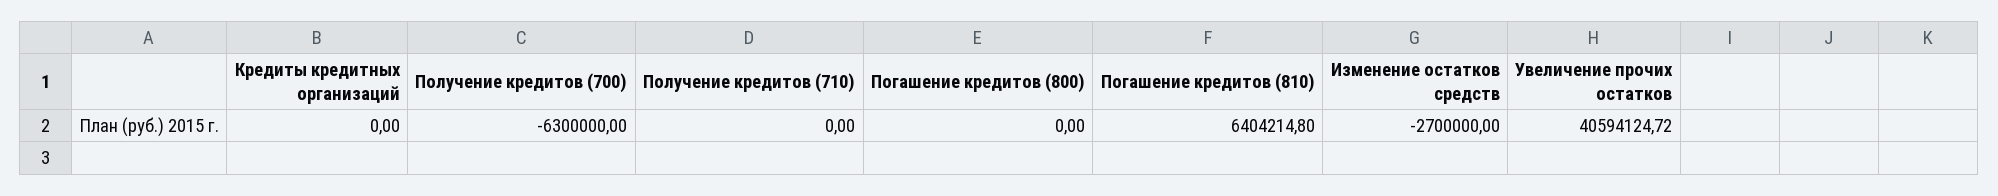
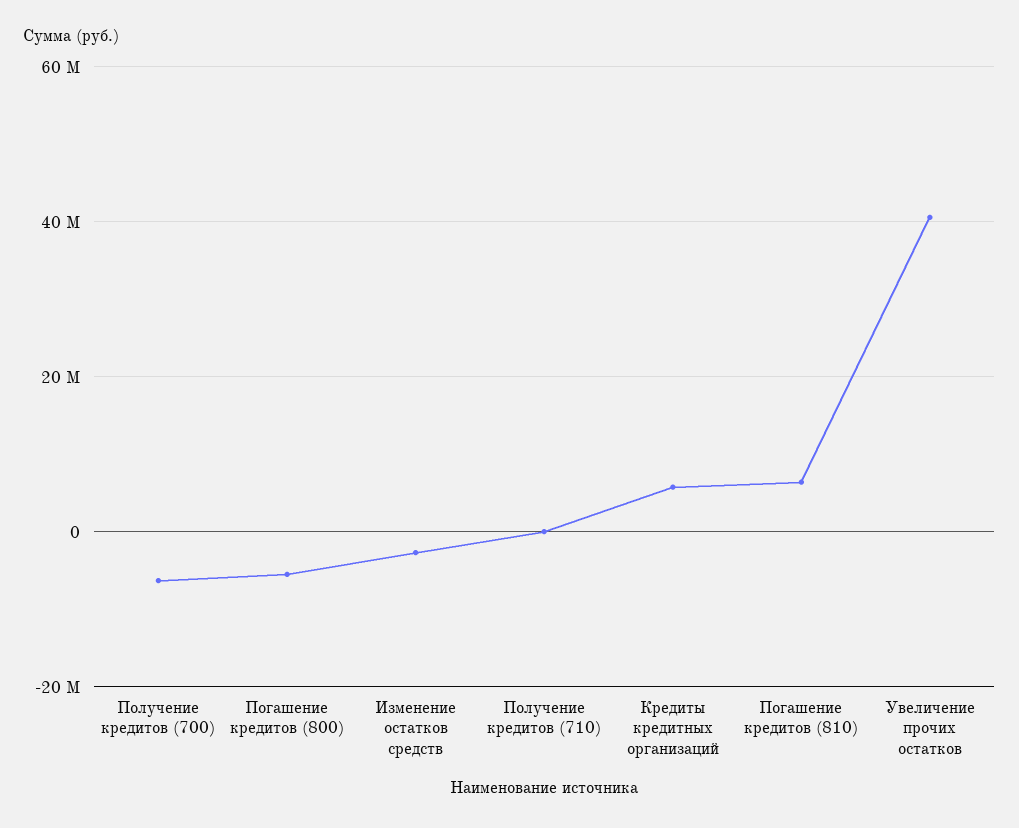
  {
-   "Кредиты кредитных организаций": 0,
+   "Кредиты кредитных организаций": 6000000,
    "Получение кредитов (700)": -6300000,
    "Получение кредитов (710)": 0,
-   "Погашение кредитов (800)": 0,
+   "Погашение кредитов (800)": -6000000,
    "Погашение кредитов (810)": 6404214.8,
    "Изменение остатков средств": -2700000,
    "Увеличение прочих остатков": 40594124.72
  }

